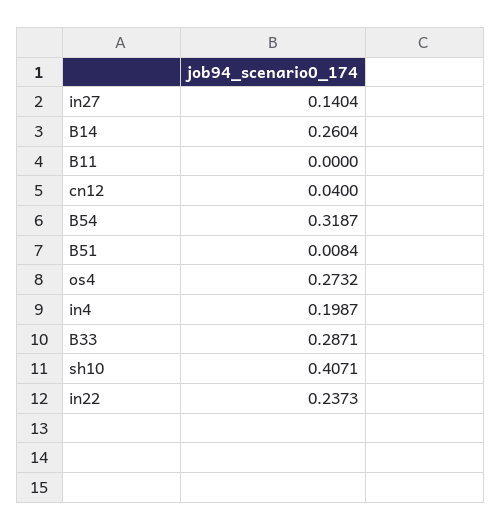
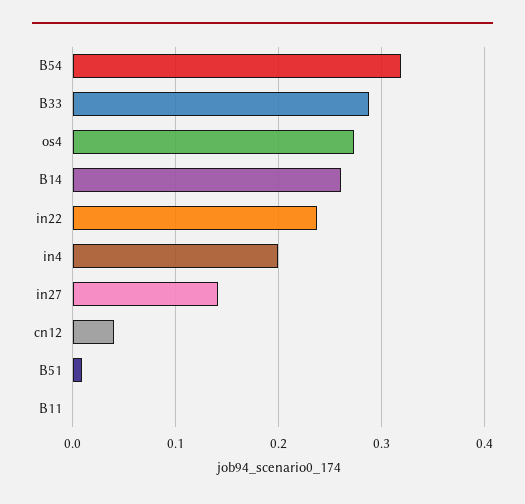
  {
    "in27": 0.1404,
    "B14": 0.2604,
    "B11": 0,
    "cn12": 0.04,
    "B54": 0.3187,
    "B51": 0.0084,
    "os4": 0.2732,
    "in4": 0.1987,
    "B33": 0.2871,
-   "sh10": 0.4071,
    "in22": 0.2373
  }

